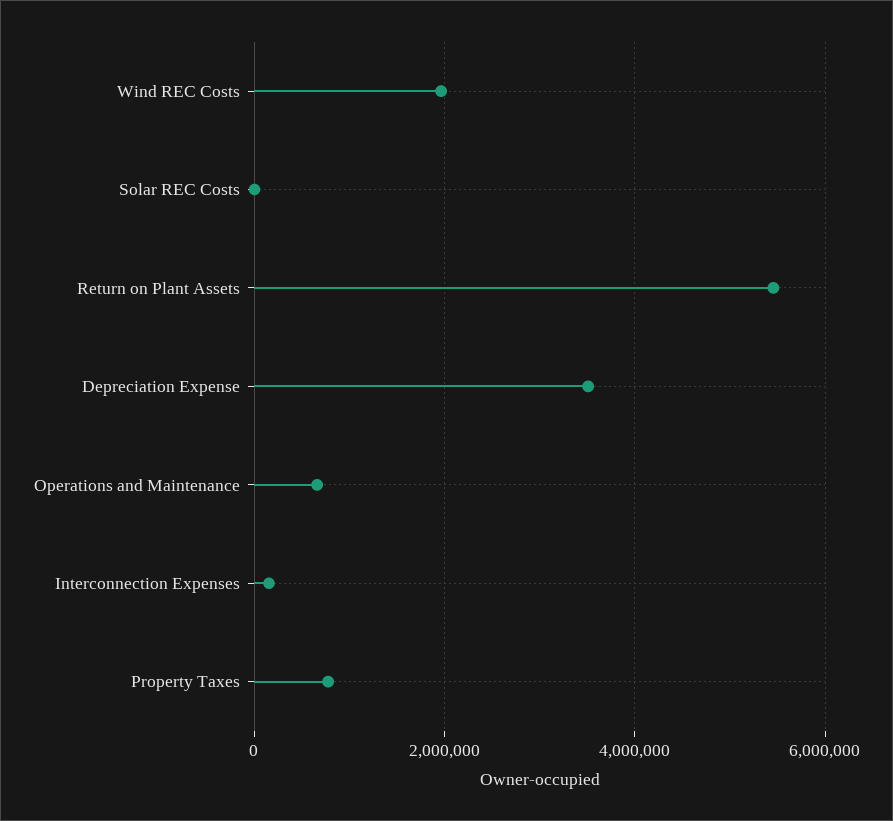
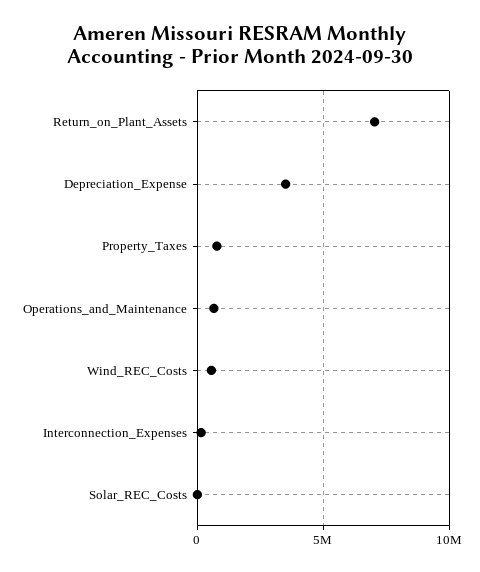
  {
-   "Wind REC Costs": 2000000,
+   "Wind REC Costs": 500000,
    "Solar REC Costs": 0,
-   "Return on Plant Assets": 5400000,
+   "Return on Plant Assets": 7000000,
    "Depreciation Expense": 3600000,
    "Operations and Maintenance": 600000,
    "Interconnection Expenses": 200000,
    "Property Taxes": 800000
  }

